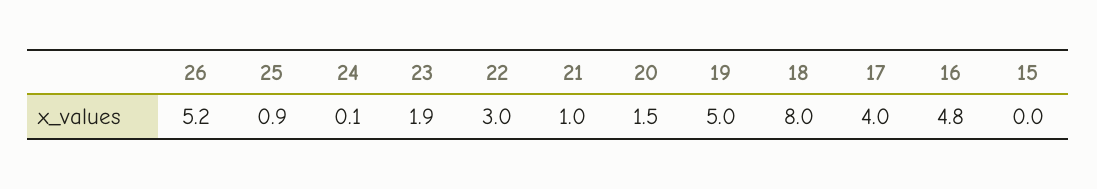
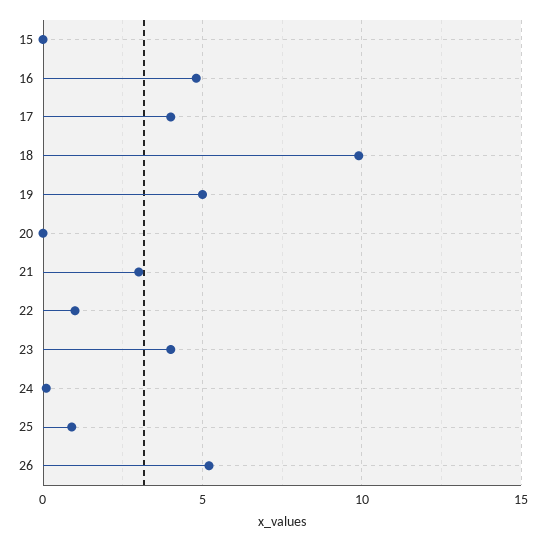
  {
    "26": 5.2,
    "25": 0.9,
    "24": 0.1,
-   "23": 1.9,
+   "23": 4,
-   "22": 3,
+   "22": 1,
-   "21": 1,
+   "21": 3,
-   "20": 1.5,
+   "20": 0,
    "19": 5,
-   "18": 8,
+   "18": 10,
    "17": 4,
    "16": 4.8,
    "15": 0
  }

